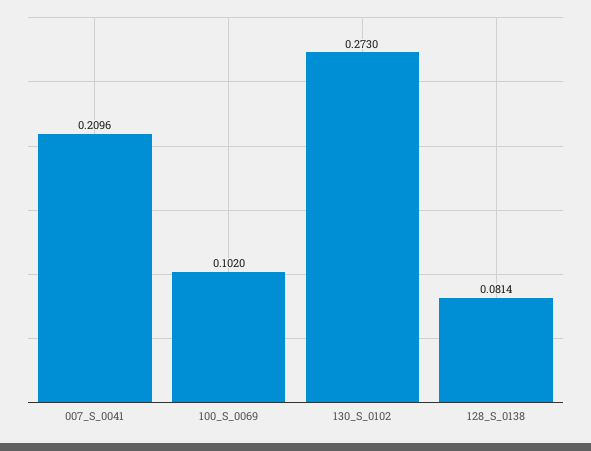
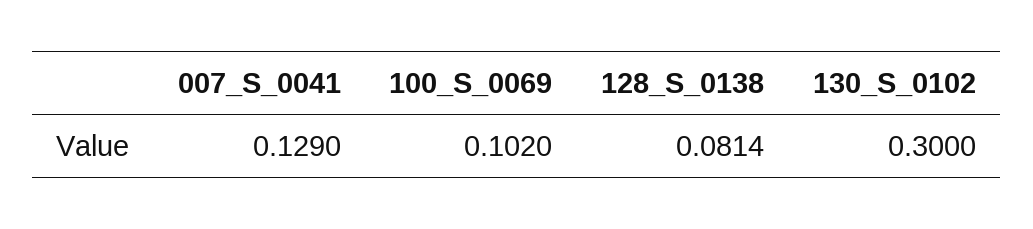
  {
-   "007_S_0041": 0.2096,
+   "007_S_0041": 0.129,
    "100_S_0069": 0.102,
-   "130_S_0102": 0.273,
+   "130_S_0102": 0.3,
    "128_S_0138": 0.0814
  }

